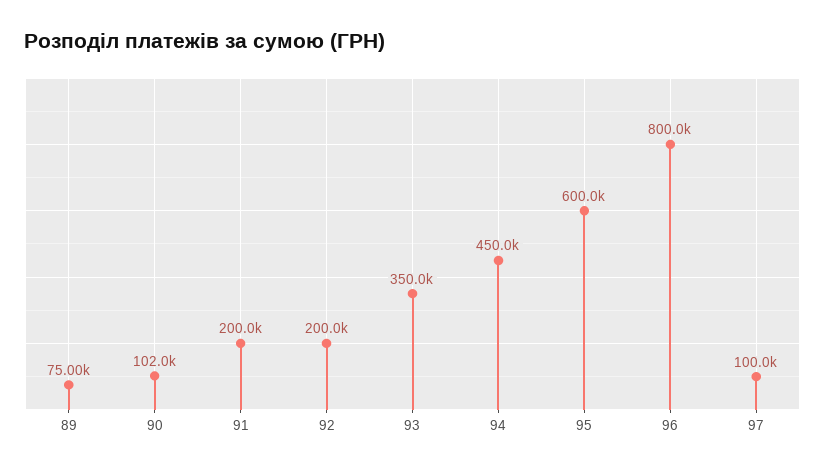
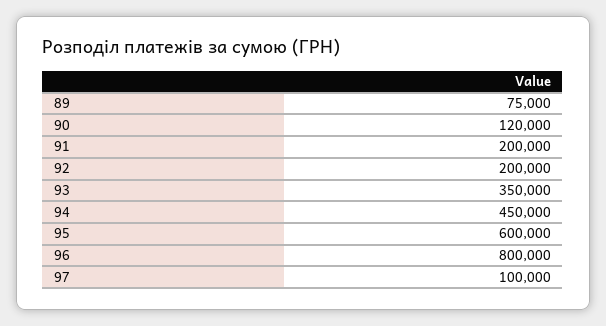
  {
    "89": 75000,
-   "90": 102000,
+   "90": 120000,
    "91": 200000,
    "92": 200000,
    "93": 350000,
    "94": 450000,
    "95": 600000,
    "96": 800000,
    "97": 100000
  }

